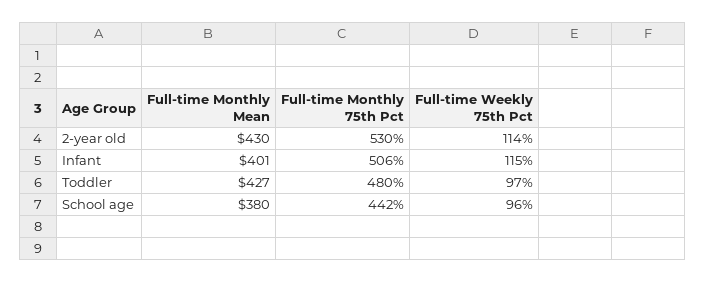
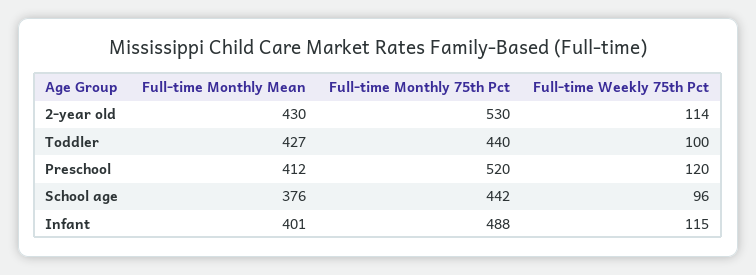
  {
    "Full-time Monthly Mean": {
      "2-year old": 430,
      "Infant": 401,
      "Toddler": 427,
-     "School age": 380
+     "School age": 376,
+     "Preschool": 412
    },
    "Full-time Monthly 75th Pct": {
      "2-year old": 530,
-     "Infant": 506,
+     "Infant": 488,
-     "Toddler": 480,
+     "Toddler": 440,
-     "School age": 442
+     "School age": 442,
+     "Preschool": 520
    },
    "Full-time Weekly 75th Pct": {
      "2-year old": 114,
      "Infant": 115,
-     "Toddler": 97,
+     "Toddler": 100,
-     "School age": 96
+     "School age": 96,
+     "Preschool": 120
    }
  }

